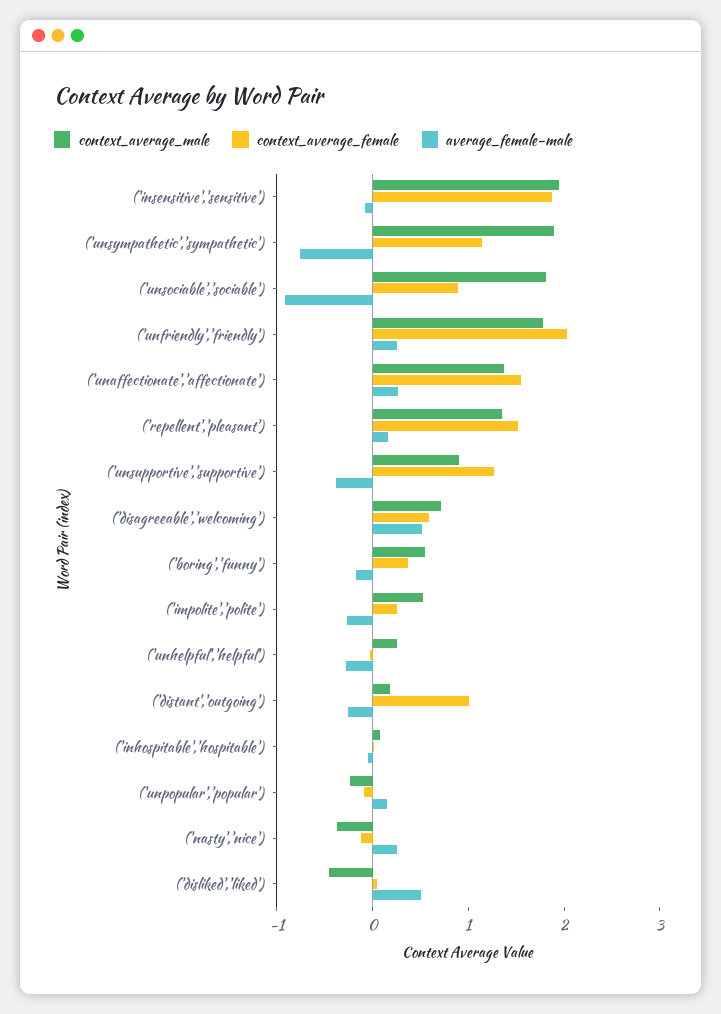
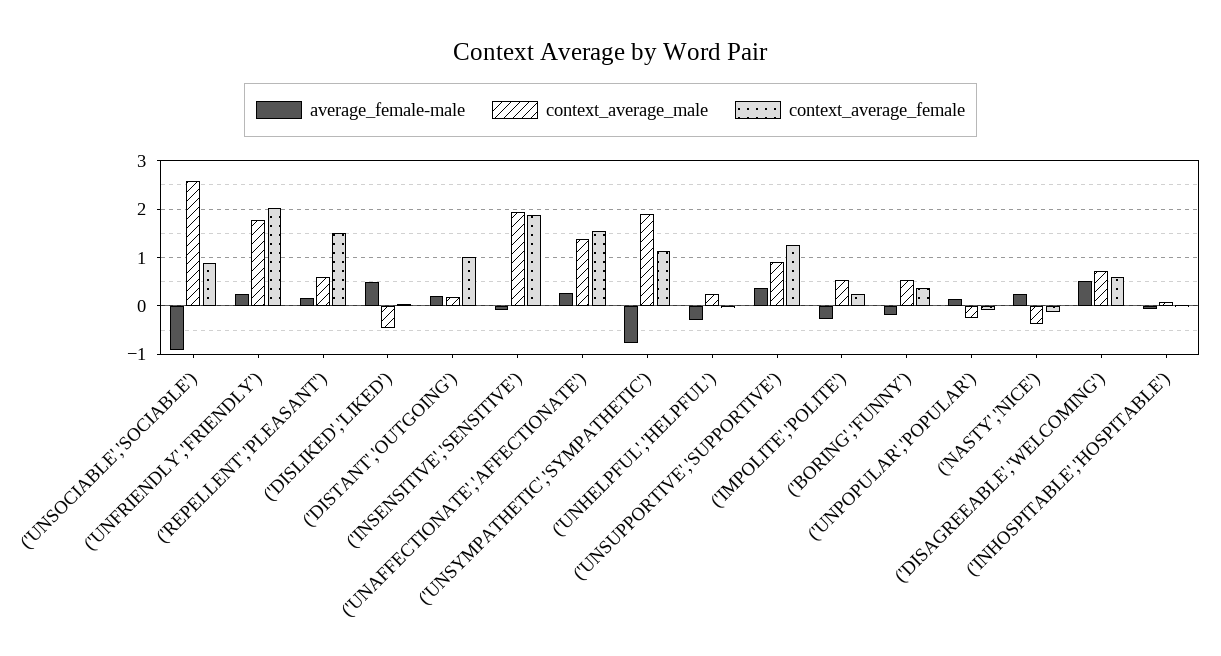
  {
    "context_average_male": {
      "('insensitive','sensitive')": 2,
      "('unsympathetic','sympathetic')": 1.8,
-     "('unsociable','sociable')": 1.8,
+     "('unsociable','sociable')": 2.6,
      "('unfriendly','friendly')": 1.8,
      "('unaffectionate','affectionate')": 1.4,
-     "('repellent','pleasant')": 1.4,
+     "('repellent','pleasant')": 0.6,
      "('unsupportive','supportive')": 1,
      "('disagreeable','welcoming')": 0.8,
      "('boring','funny')": 0.6,
      "('impolite','polite')": 0.6,
      "('unhelpful','helpful')": 0.2,
      "('distant','outgoing')": 0.2,
      "('inhospitable','hospitable')": 0,
      "('unpopular','popular')": -0.2,
      "('nasty','nice')": -0.4,
      "('disliked','liked')": -0.4
    },
    "context_average_female": {
      "('insensitive','sensitive')": 1.8,
      "('unsympathetic','sympathetic')": 1.2,
      "('unsociable','sociable')": 0.8,
      "('unfriendly','friendly')": 2,
      "('unaffectionate','affectionate')": 1.6,
      "('repellent','pleasant')": 1.6,
      "('unsupportive','supportive')": 1.2,
      "('disagreeable','welcoming')": 0.6,
      "('boring','funny')": 0.4,
      "('impolite','polite')": 0.2,
      "('unhelpful','helpful')": 0,
      "('distant','outgoing')": 1,
      "('inhospitable','hospitable')": 0,
      "('unpopular','popular')": 0,
      "('nasty','nice')": -0.2,
      "('disliked','liked')": 0
    },
    "average_female-male": {
      "('insensitive','sensitive')": 0,
      "('unsympathetic','sympathetic')": -0.8,
      "('unsociable','sociable')": -1,
      "('unfriendly','friendly')": 0.2,
      "('unaffectionate','affectionate')": 0.2,
      "('repellent','pleasant')": 0.2,
-     "('unsupportive','supportive')": -0.4,
+     "('unsupportive','supportive')": 0.4,
      "('disagreeable','welcoming')": 0.6,
      "('boring','funny')": -0.2,
      "('impolite','polite')": -0.2,
      "('unhelpful','helpful')": -0.2,
-     "('distant','outgoing')": -0.2,
+     "('distant','outgoing')": 0.2,
      "('inhospitable','hospitable')": 0,
      "('unpopular','popular')": 0.2,
      "('nasty','nice')": 0.2,
      "('disliked','liked')": 0.6
    }
  }

